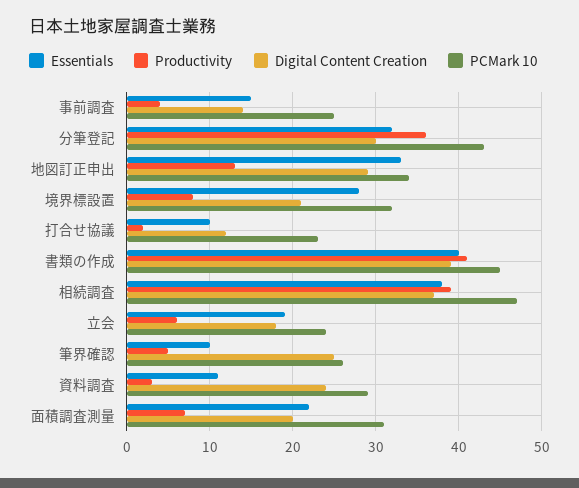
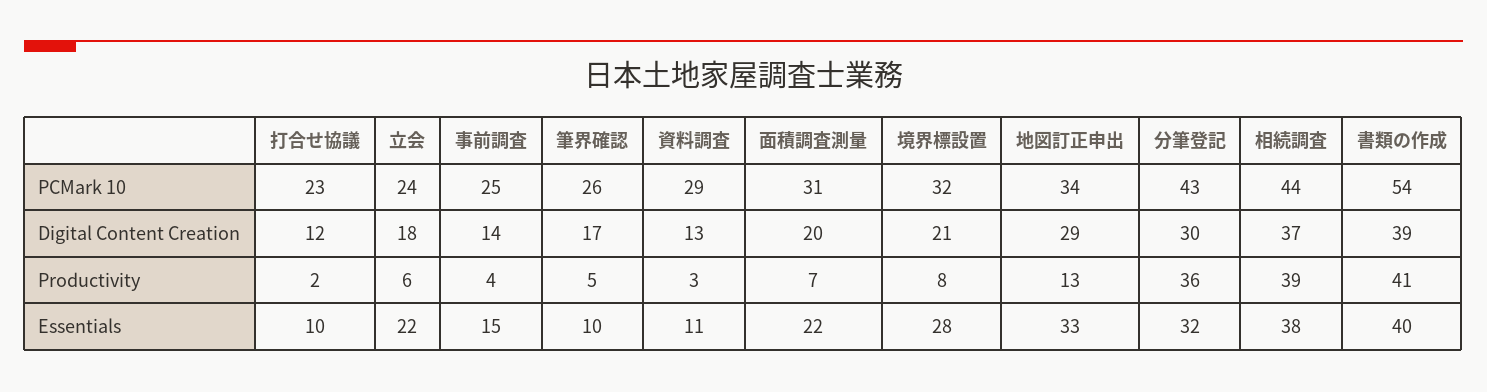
  {
    "Essentials": {
      "事前調査": 15,
      "分筆登記": 32,
      "地図訂正申出": 33,
      "境界標設置": 28,
      "打合せ協議": 10,
      "書類の作成": 40,
      "相続調査": 38,
-     "立会": 19,
+     "立会": 22,
      "筆界確認": 10,
      "資料調査": 11,
      "面積調査測量": 22
    },
    "Productivity": {
      "事前調査": 4,
      "分筆登記": 36,
      "地図訂正申出": 13,
      "境界標設置": 8,
      "打合せ協議": 2,
      "書類の作成": 41,
      "相続調査": 39,
      "立会": 6,
      "筆界確認": 5,
      "資料調査": 3,
      "面積調査測量": 7
    },
    "Digital Content Creation": {
      "事前調査": 14,
      "分筆登記": 30,
      "地図訂正申出": 29,
      "境界標設置": 21,
      "打合せ協議": 12,
      "書類の作成": 39,
      "相続調査": 37,
      "立会": 18,
-     "筆界確認": 25,
+     "筆界確認": 17,
-     "資料調査": 24,
+     "資料調査": 13,
      "面積調査測量": 20
    },
    "PCMark 10": {
      "事前調査": 25,
      "分筆登記": 43,
      "地図訂正申出": 34,
      "境界標設置": 32,
      "打合せ協議": 23,
-     "書類の作成": 45,
+     "書類の作成": 54,
-     "相続調査": 47,
+     "相続調査": 44,
      "立会": 24,
      "筆界確認": 26,
      "資料調査": 29,
      "面積調査測量": 31
    }
  }

